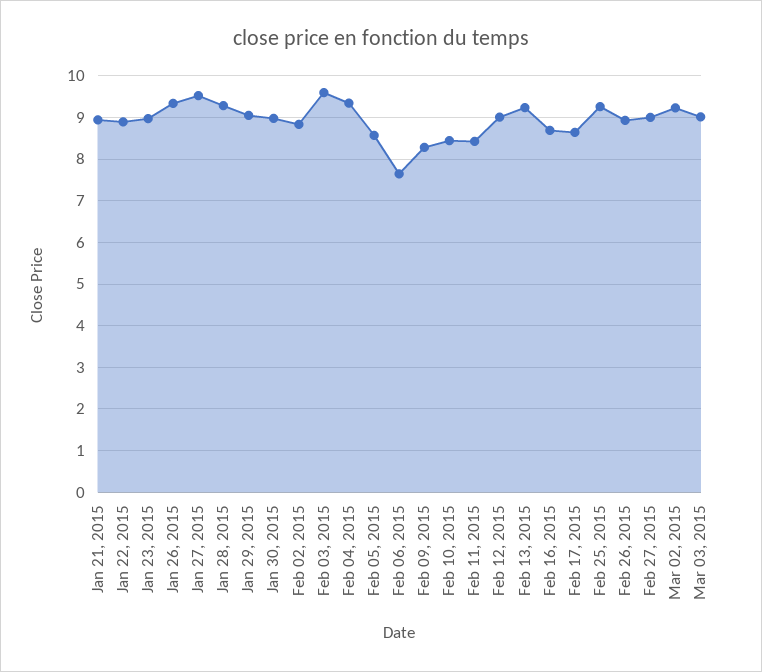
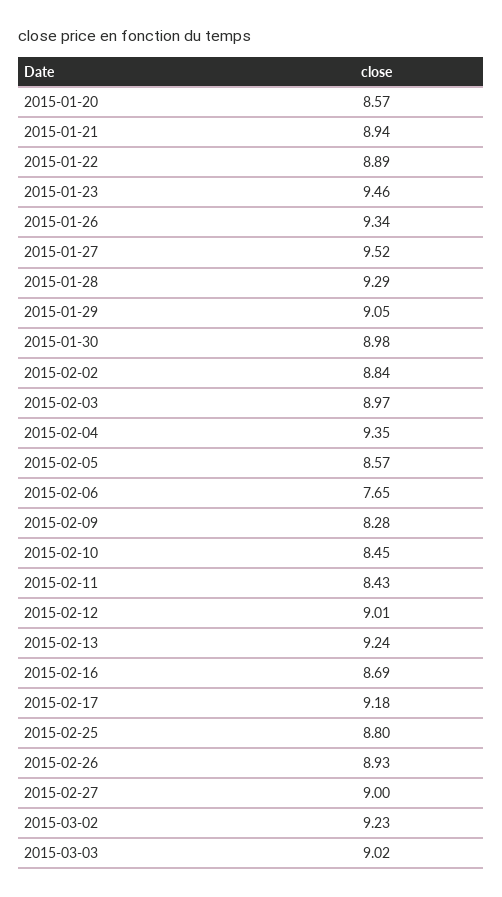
  {
    "Jan 21, 2015": 8.94,
    "Jan 22, 2015": 8.89,
-   "Jan 23, 2015": 9,
+   "Jan 23, 2015": 9.46,
    "Jan 26, 2015": 9.34,
    "Jan 27, 2015": 9.52,
    "Jan 28, 2015": 9.29,
    "Jan 29, 2015": 9.05,
    "Jan 30, 2015": 8.98,
    "Feb 02, 2015": 8.84,
-   "Feb 03, 2015": 9.6,
+   "Feb 03, 2015": 8.97,
    "Feb 04, 2015": 9.35,
    "Feb 05, 2015": 8.57,
    "Feb 06, 2015": 7.65,
    "Feb 09, 2015": 8.28,
    "Feb 10, 2015": 8.45,
    "Feb 11, 2015": 8.43,
    "Feb 12, 2015": 9.01,
    "Feb 13, 2015": 9.24,
    "Feb 16, 2015": 8.69,
-   "Feb 17, 2015": 8.6,
+   "Feb 17, 2015": 9.18,
-   "Feb 25, 2015": 9.2,
+   "Feb 25, 2015": 8.8,
    "Feb 26, 2015": 8.93,
    "Feb 27, 2015": 9,
    "Mar 02, 2015": 9.23,
-   "Mar 03, 2015": 9.02
+   "Mar 03, 2015": 9.02,
+   "2015-01-20": 8.57
  }

